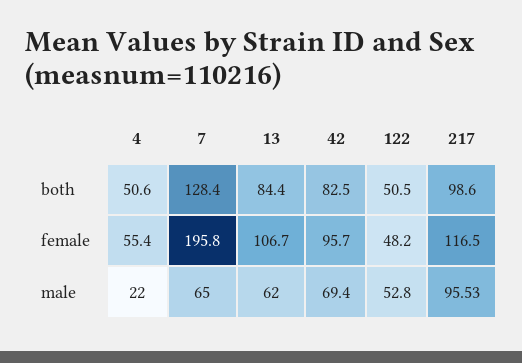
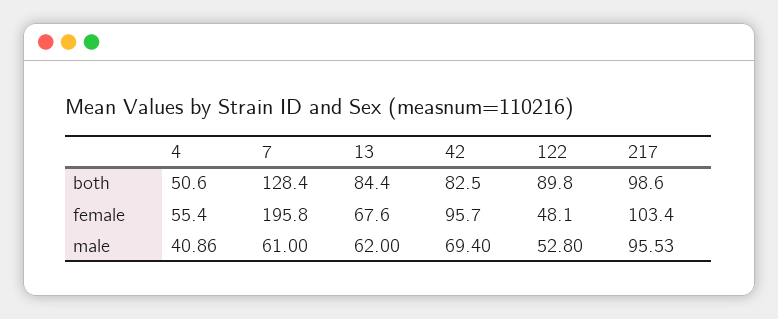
  {
    "4": {
      "both": 50.6,
      "female": 55.4,
-     "male": 22
+     "male": 40.86
    },
    "7": {
      "both": 128.4,
      "female": 195.8,
-     "male": 65
+     "male": 61
    },
    "13": {
      "both": 84.4,
-     "female": 106.7,
+     "female": 67.6,
      "male": 62
    },
    "42": {
      "both": 82.5,
      "female": 95.7,
      "male": 69.4
    },
    "122": {
-     "both": 50.5,
+     "both": 89.8,
-     "female": 48.2,
+     "female": 48.1,
      "male": 52.8
    },
    "217": {
      "both": 98.6,
-     "female": 116.5,
+     "female": 103.4,
      "male": 95.53
    }
  }

